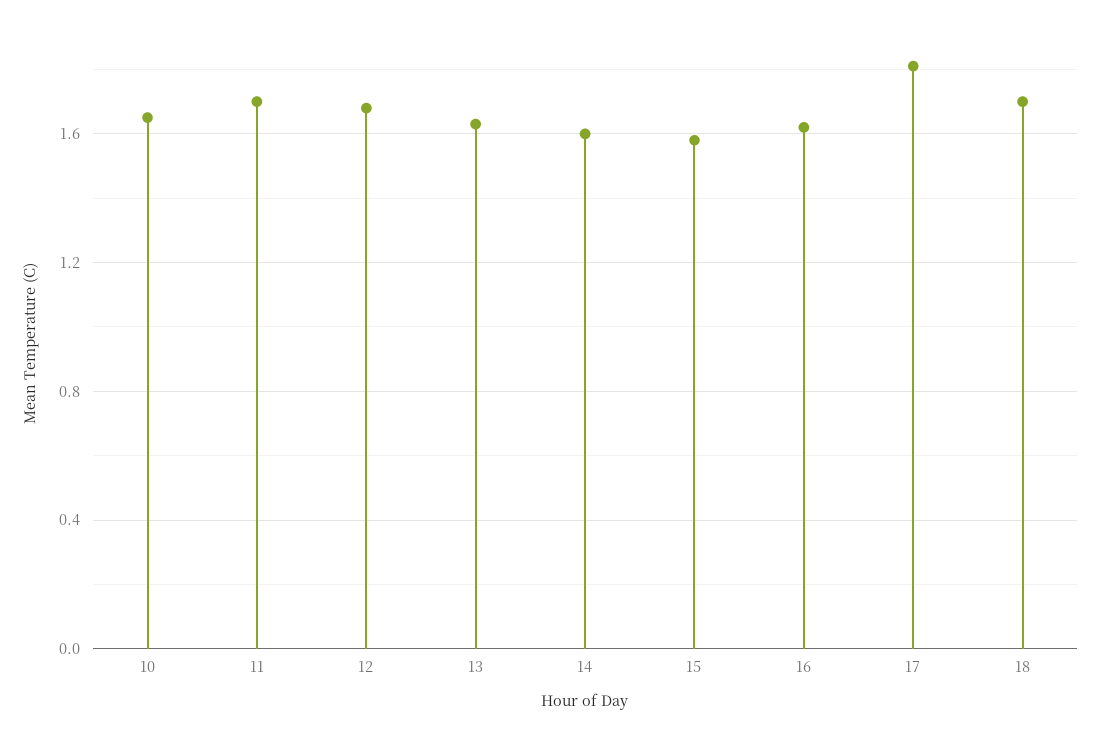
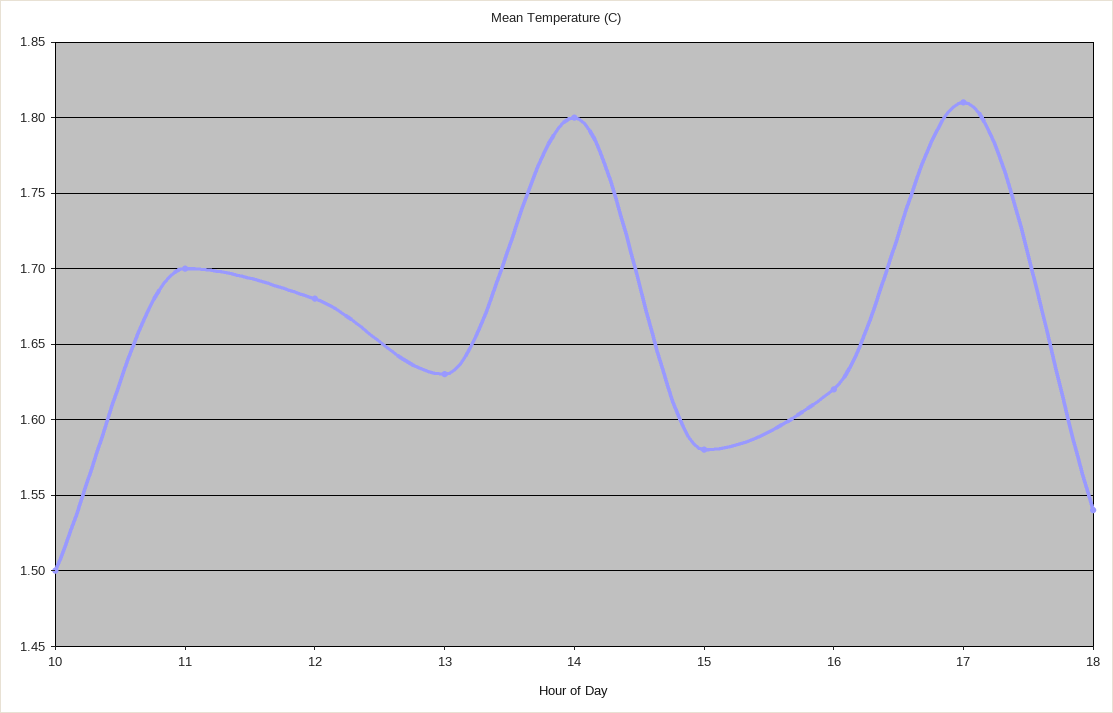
  {
-   "10": 1.65,
+   "10": 1.5,
    "11": 1.7,
    "12": 1.68,
    "13": 1.63,
-   "14": 1.6,
+   "14": 1.8,
    "15": 1.58,
    "16": 1.62,
    "17": 1.81,
-   "18": 1.7
+   "18": 1.54
  }

